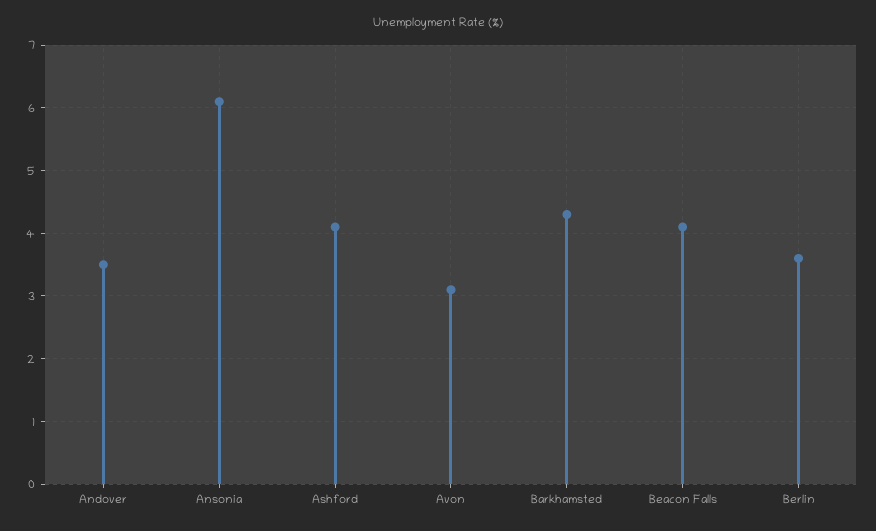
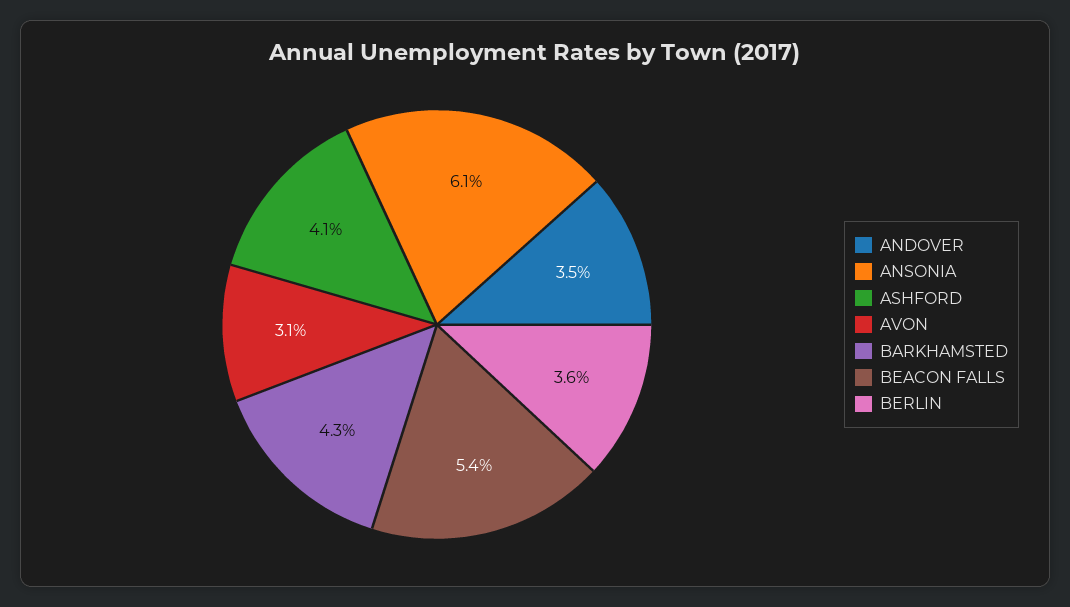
  {
    "Andover": 3.5,
    "Ansonia": 6.1,
    "Ashford": 4.1,
    "Avon": 3.1,
    "Barkhamsted": 4.3,
-   "Beacon Falls": 4.1,
+   "Beacon Falls": 5.4,
    "Berlin": 3.6
  }

